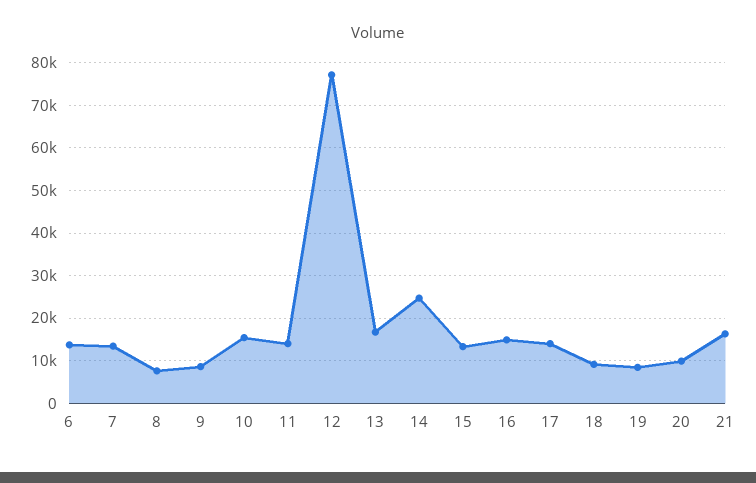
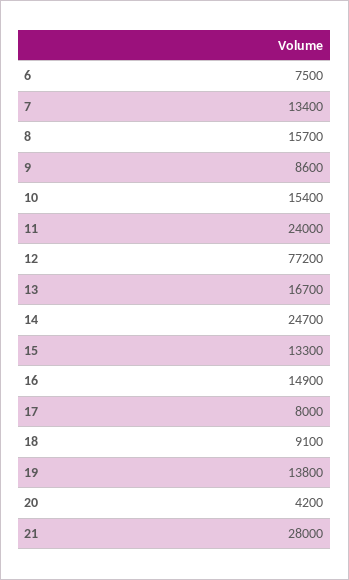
  {
-   "6": 14000,
+   "6": 7500,
    "7": 13400,
-   "8": 8000,
+   "8": 15700,
    "9": 8600,
    "10": 15400,
-   "11": 14000,
+   "11": 24000,
    "12": 77200,
    "13": 16700,
    "14": 24700,
    "15": 13300,
    "16": 14900,
-   "17": 14000,
+   "17": 8000,
    "18": 9100,
-   "19": 8000,
+   "19": 13800,
-   "20": 10000,
+   "20": 4200,
-   "21": 16000
+   "21": 28000
  }

